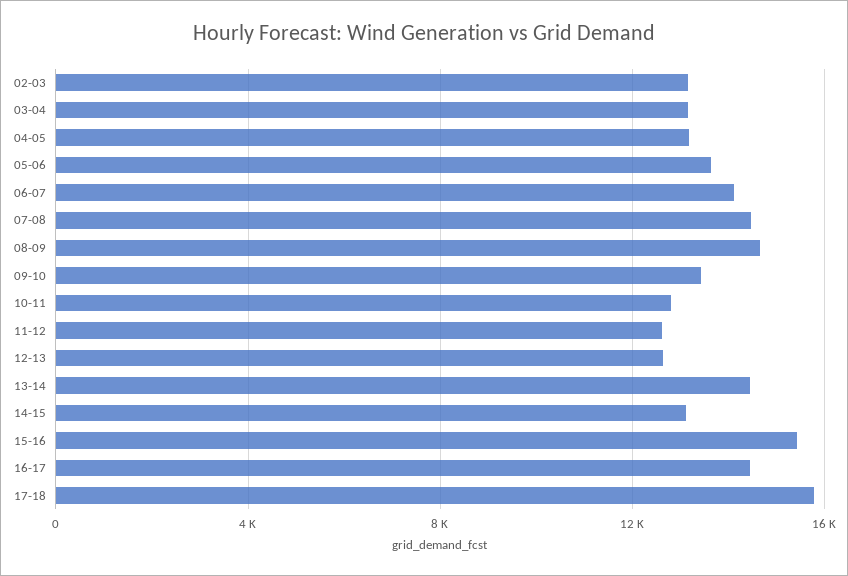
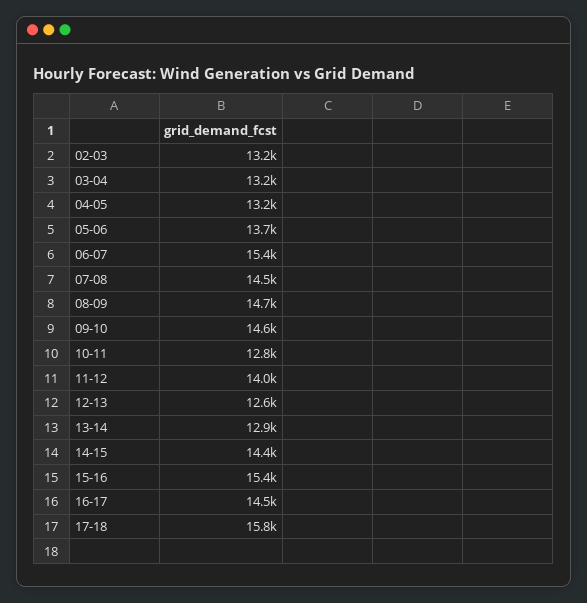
  {
    "02-03": 13200,
    "03-04": 13200,
    "04-05": 13200,
    "05-06": 13700,
-   "06-07": 14000,
+   "06-07": 15400,
    "07-08": 14500,
    "08-09": 14700,
-   "09-10": 13500,
+   "09-10": 14600,
    "10-11": 12800,
-   "11-12": 12500,
+   "11-12": 14000,
    "12-13": 12600,
-   "13-14": 14500,
+   "13-14": 12900,
-   "14-15": 13000,
+   "14-15": 14400,
    "15-16": 15400,
    "16-17": 14500,
    "17-18": 15800
  }

